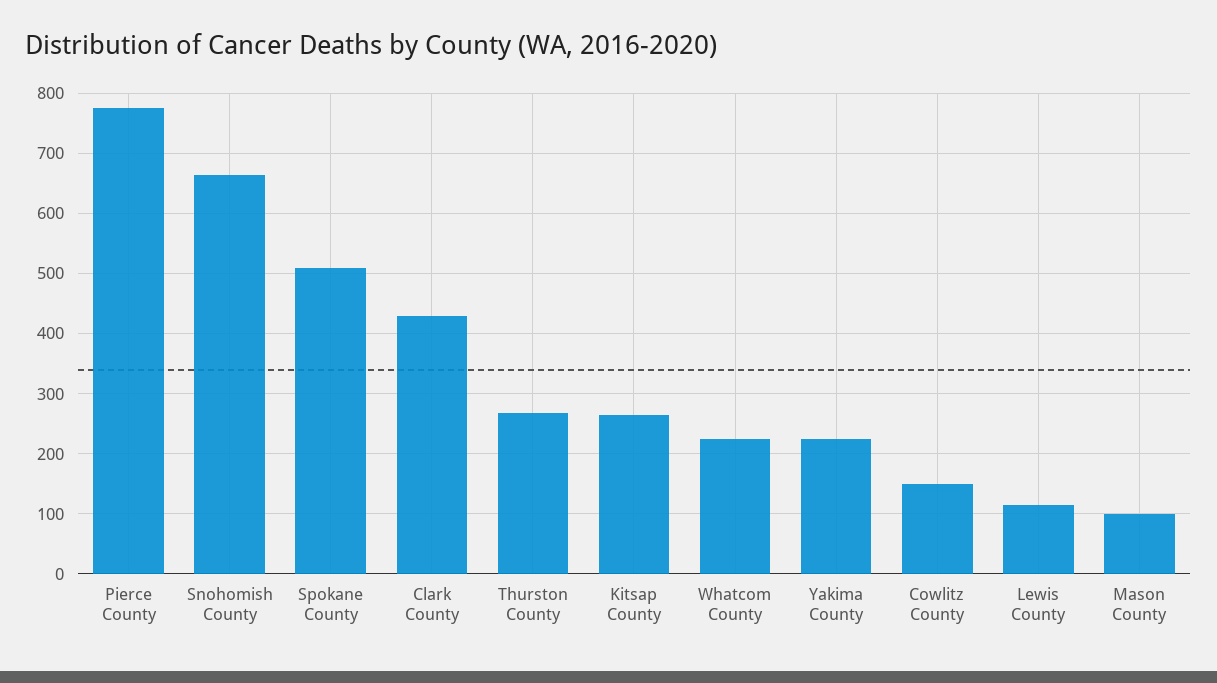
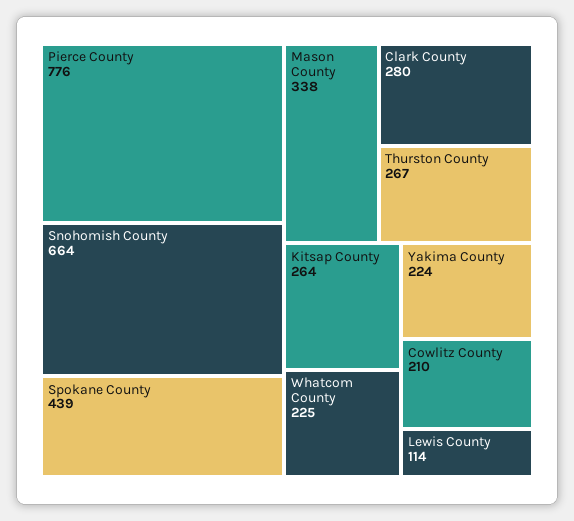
  {
    "Pierce County": 776,
    "Snohomish County": 664,
-   "Spokane County": 510,
+   "Spokane County": 439,
-   "Clark County": 430,
+   "Clark County": 280,
    "Thurston County": 267,
    "Kitsap County": 264,
    "Whatcom County": 225,
    "Yakima County": 224,
-   "Cowlitz County": 150,
+   "Cowlitz County": 210,
    "Lewis County": 114,
-   "Mason County": 100
+   "Mason County": 338
  }

